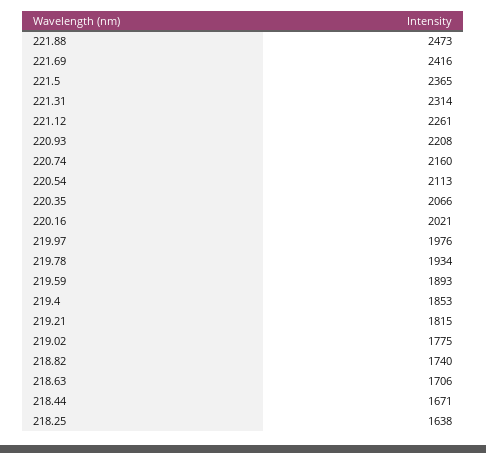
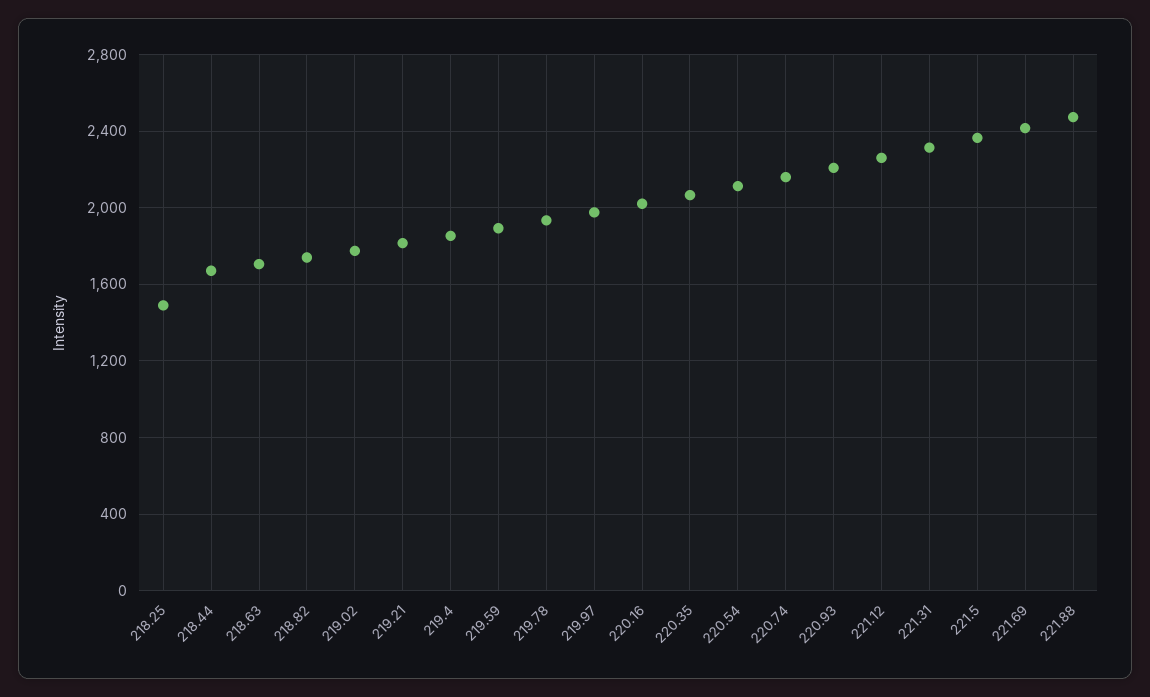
  {
    "221.88": 2473,
    "221.69": 2416,
    "221.5": 2365,
    "221.31": 2314,
    "221.12": 2261,
    "220.93": 2208,
    "220.74": 2160,
    "220.54": 2113,
    "220.35": 2066,
    "220.16": 2021,
    "219.97": 1976,
    "219.78": 1934,
    "219.59": 1893,
    "219.4": 1853,
    "219.21": 1815,
    "219.02": 1775,
    "218.82": 1740,
    "218.63": 1706,
    "218.44": 1671,
-   "218.25": 1638
+   "218.25": 1500
  }

